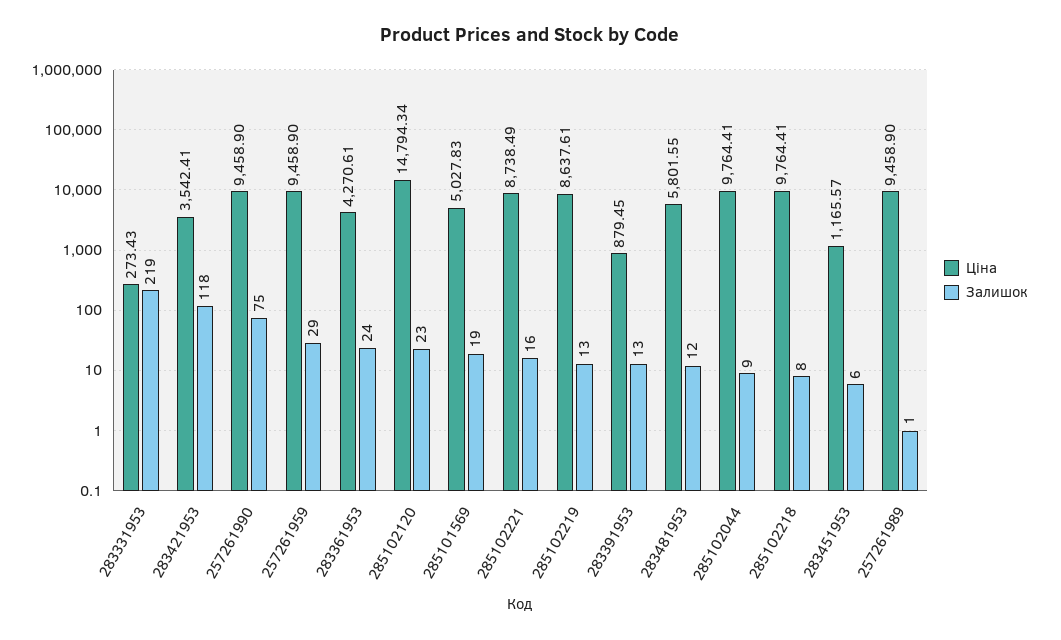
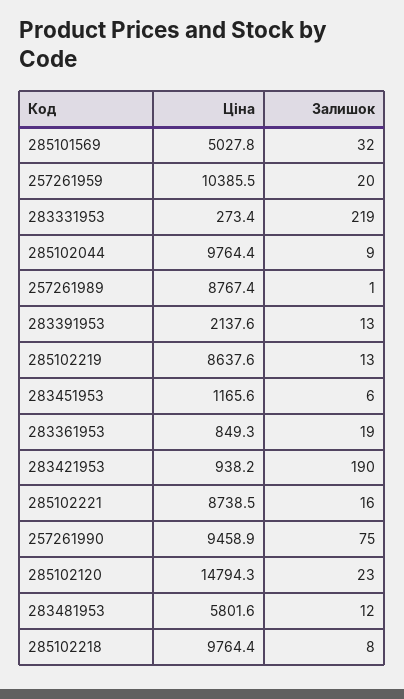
  {
    "Ціна": {
      "283331953": 273.43,
-     "283421953": 3542.41,
+     "283421953": 938.2,
      "257261990": 9458.9,
-     "257261959": 9458.9,
+     "257261959": 10385.5,
-     "283361953": 4270.61,
+     "283361953": 849.3,
      "285102120": 14794.34,
      "285101569": 5027.83,
      "285102221": 8738.49,
      "285102219": 8637.61,
-     "283391953": 879.45,
+     "283391953": 2137.6,
      "283481953": 5801.55,
      "285102044": 9764.41,
      "285102218": 9764.41,
      "283451953": 1165.57,
-     "257261989": 9458.9
+     "257261989": 8767.4
    },
    "Залишок": {
      "283331953": 219,
-     "283421953": 118,
+     "283421953": 190,
      "257261990": 75,
-     "257261959": 29,
+     "257261959": 20,
-     "283361953": 24,
+     "283361953": 19,
      "285102120": 23,
-     "285101569": 19,
+     "285101569": 32,
      "285102221": 16,
      "285102219": 13,
      "283391953": 13,
      "283481953": 12,
      "285102044": 9,
      "285102218": 8,
      "283451953": 6,
      "257261989": 1
    }
  }

